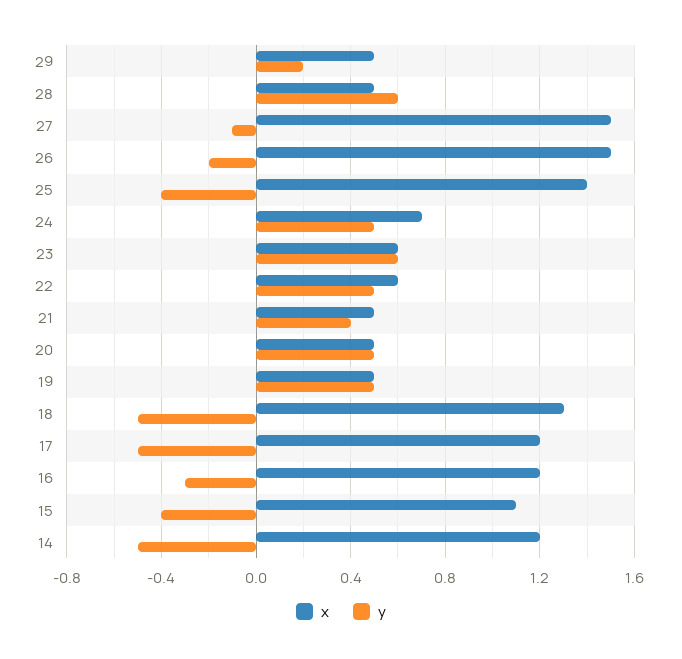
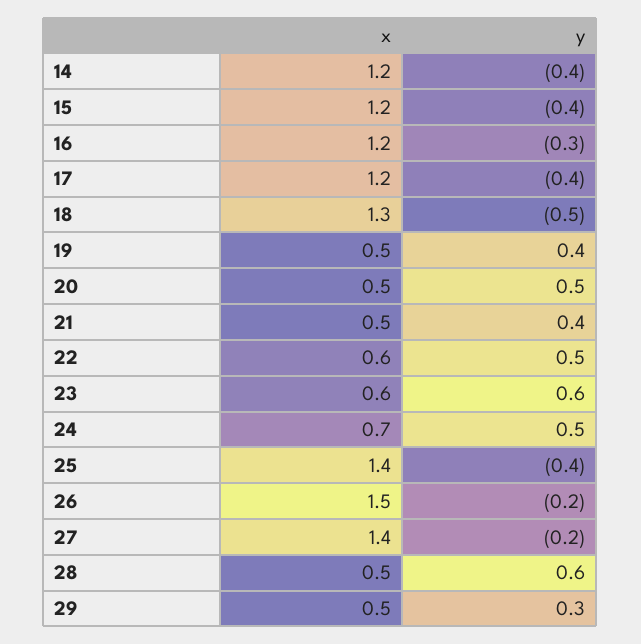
  {
    "x": {
      "29": 0.5,
      "28": 0.5,
-     "27": 1.5,
+     "27": 1.4,
      "26": 1.5,
      "25": 1.4,
      "24": 0.7,
      "23": 0.6,
      "22": 0.6,
      "21": 0.5,
      "20": 0.5,
      "19": 0.5,
      "18": 1.3,
      "17": 1.2,
      "16": 1.2,
-     "15": 1.1,
+     "15": 1.2,
      "14": 1.2
    },
    "y": {
-     "29": 0.2,
+     "29": 0.3,
      "28": 0.6,
-     "27": -0.1,
+     "27": -0.2,
      "26": -0.2,
      "25": -0.4,
      "24": 0.5,
      "23": 0.6,
      "22": 0.5,
      "21": 0.4,
      "20": 0.5,
-     "19": 0.5,
+     "19": 0.4,
      "18": -0.5,
-     "17": -0.5,
+     "17": -0.4,
      "16": -0.3,
      "15": -0.4,
-     "14": -0.5
+     "14": -0.4
    }
  }

